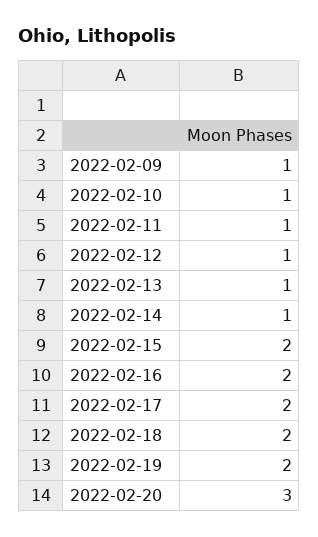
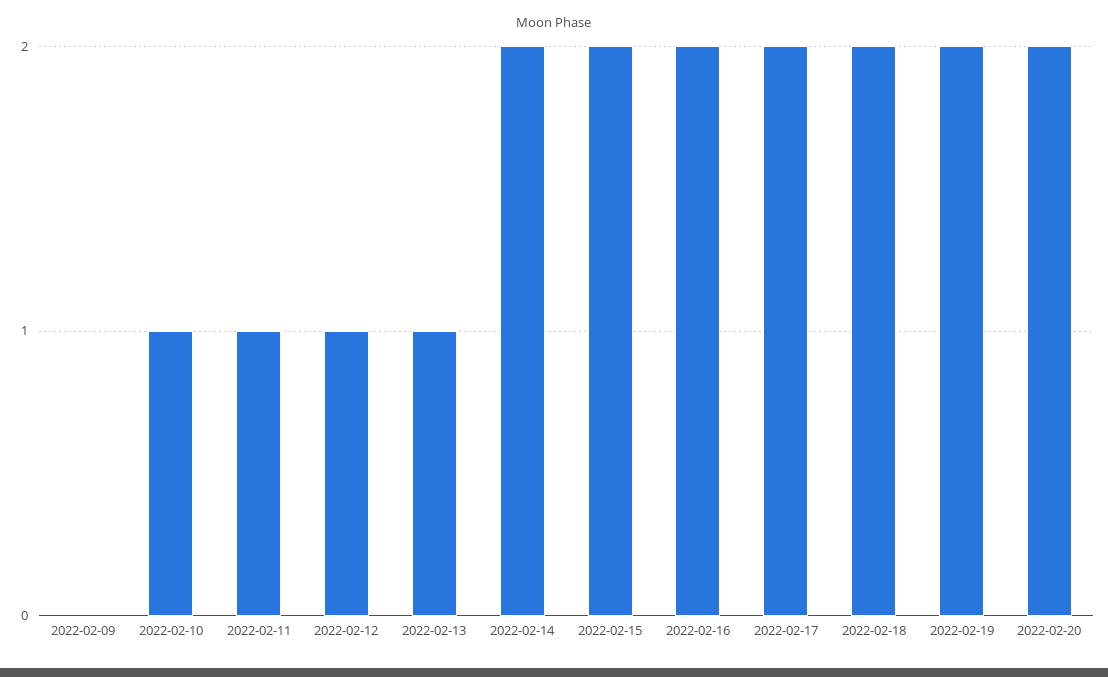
  {
-   "2022-02-09": 1,
+   "2022-02-09": 0,
    "2022-02-10": 1,
    "2022-02-11": 1,
    "2022-02-12": 1,
    "2022-02-13": 1,
-   "2022-02-14": 1,
+   "2022-02-14": 2,
    "2022-02-15": 2,
    "2022-02-16": 2,
    "2022-02-17": 2,
    "2022-02-18": 2,
    "2022-02-19": 2,
-   "2022-02-20": 3
+   "2022-02-20": 2
  }

